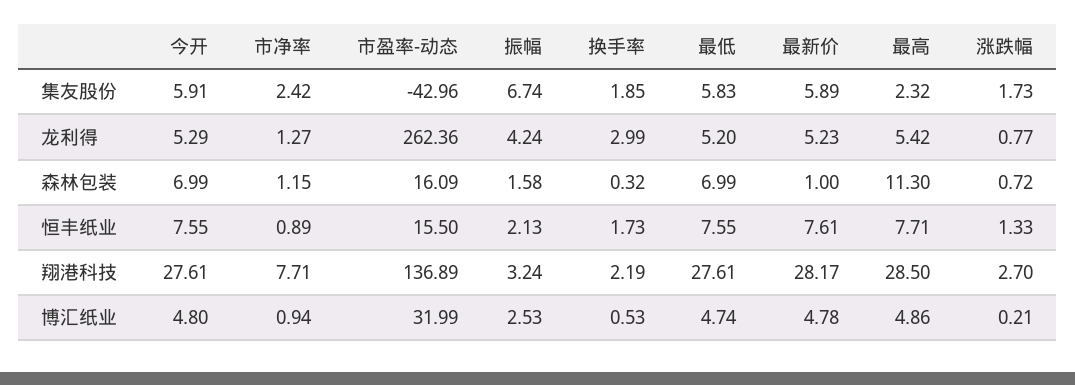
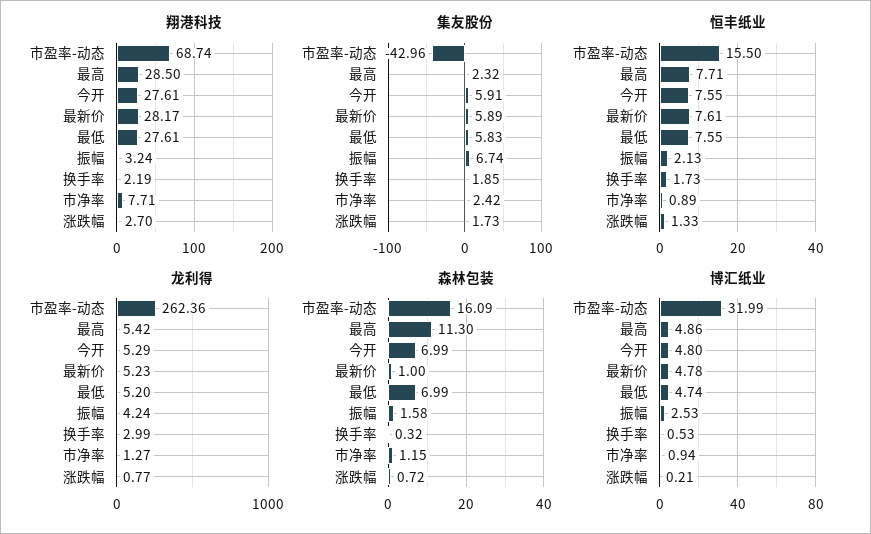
  {
    "集友股份": {
      "今开": 5.91,
      "市净率": 2.42,
      "市盈率-动态": -42.96,
      "振幅": 6.74,
      "换手率": 1.85,
      "最低": 5.83,
      "最新价": 5.89,
      "最高": 2.32,
      "涨跌幅": 1.73
    },
    "龙利得": {
      "今开": 5.29,
      "市净率": 1.27,
      "市盈率-动态": 262.36,
      "振幅": 4.24,
      "换手率": 2.99,
      "最低": 5.2,
      "最新价": 5.23,
      "最高": 5.42,
      "涨跌幅": 0.77
    },
    "森林包装": {
      "今开": 6.99,
      "市净率": 1.15,
      "市盈率-动态": 16.09,
      "振幅": 1.58,
      "换手率": 0.32,
      "最低": 6.99,
      "最新价": 1,
      "最高": 11.3,
      "涨跌幅": 0.72
    },
    "恒丰纸业": {
      "今开": 7.55,
      "市净率": 0.89,
      "市盈率-动态": 15.5,
      "振幅": 2.13,
      "换手率": 1.73,
      "最低": 7.55,
      "最新价": 7.61,
      "最高": 7.71,
      "涨跌幅": 1.33
    },
    "翔港科技": {
      "今开": 27.61,
      "市净率": 7.71,
-     "市盈率-动态": 136.89,
+     "市盈率-动态": 68.74,
      "振幅": 3.24,
      "换手率": 2.19,
      "最低": 27.61,
      "最新价": 28.17,
      "最高": 28.5,
      "涨跌幅": 2.7
    },
    "博汇纸业": {
      "今开": 4.8,
      "市净率": 0.94,
      "市盈率-动态": 31.99,
      "振幅": 2.53,
      "换手率": 0.53,
      "最低": 4.74,
      "最新价": 4.78,
      "最高": 4.86,
      "涨跌幅": 0.21
    }
  }

